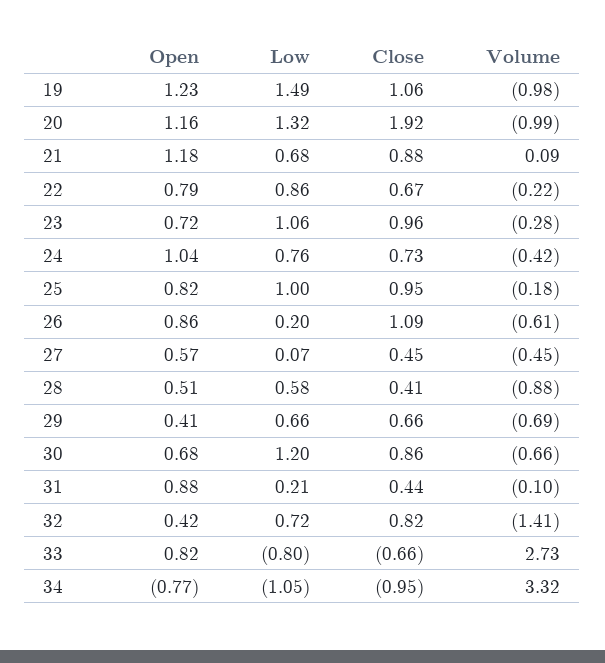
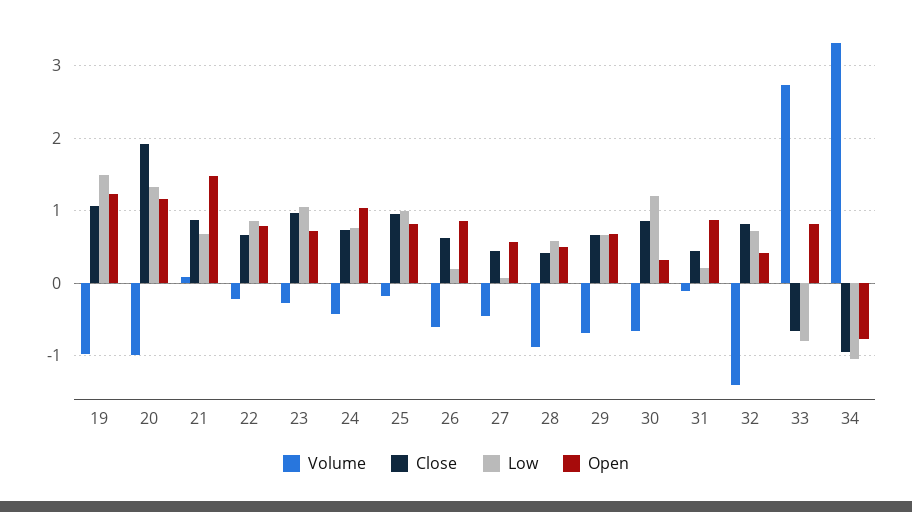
  {
    "Open": {
      "19": 1.23,
      "20": 1.16,
-     "21": 1.18,
+     "21": 1.5,
      "22": 0.79,
      "23": 0.72,
      "24": 1.04,
      "25": 0.82,
      "26": 0.86,
      "27": 0.57,
      "28": 0.51,
-     "29": 0.41,
+     "29": 0.7,
-     "30": 0.68,
+     "30": 0.3,
      "31": 0.88,
      "32": 0.42,
      "33": 0.82,
      "34": -0.77
    },
    "Low": {
      "19": 1.49,
      "20": 1.32,
      "21": 0.68,
      "22": 0.86,
      "23": 1.06,
      "24": 0.76,
      "25": 1,
      "26": 0.2,
      "27": 0.07,
      "28": 0.58,
      "29": 0.66,
      "30": 1.2,
      "31": 0.21,
      "32": 0.72,
      "33": -0.8,
      "34": -1.05
    },
    "Close": {
      "19": 1.06,
      "20": 1.92,
      "21": 0.88,
      "22": 0.67,
      "23": 0.96,
      "24": 0.73,
      "25": 0.95,
-     "26": 1.09,
+     "26": 0.6,
      "27": 0.45,
      "28": 0.41,
      "29": 0.66,
      "30": 0.86,
      "31": 0.44,
      "32": 0.82,
      "33": -0.66,
      "34": -0.95
    },
    "Volume": {
      "19": -0.98,
      "20": -0.99,
      "21": 0.09,
      "22": -0.22,
      "23": -0.28,
      "24": -0.42,
      "25": -0.18,
      "26": -0.61,
      "27": -0.45,
      "28": -0.88,
      "29": -0.69,
      "30": -0.66,
      "31": -0.1,
      "32": -1.41,
      "33": 2.73,
      "34": 3.32
    }
  }

